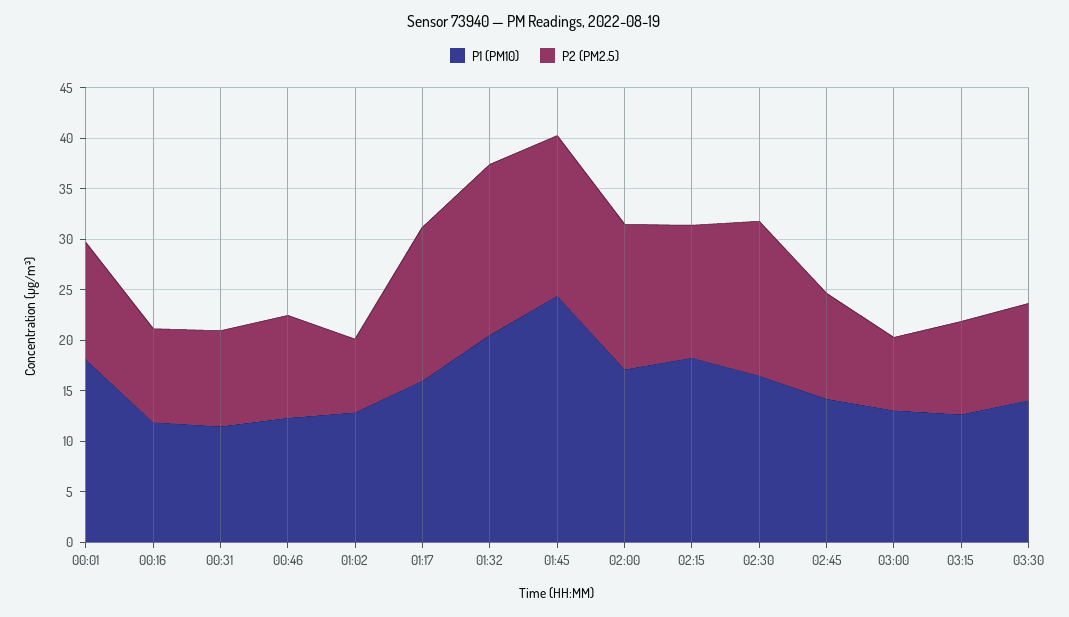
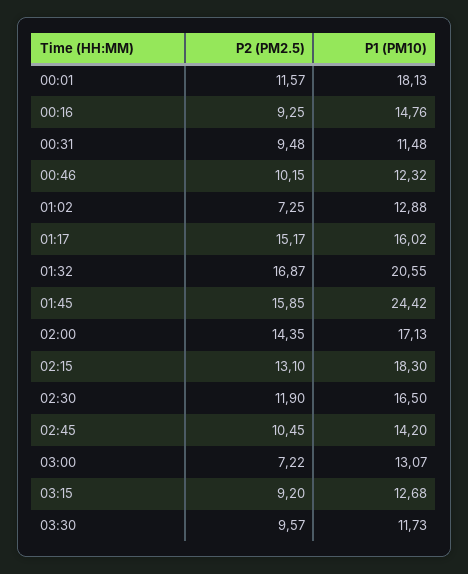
  {
    "P1 (PM10)": {
      "00:01": 18.13,
-     "00:16": 12,
+     "00:16": 14.76,
      "00:31": 11.48,
      "00:46": 12.32,
      "01:02": 12.88,
      "01:17": 16.02,
      "01:32": 20.55,
      "01:45": 24.42,
      "02:00": 17.13,
      "02:15": 18.3,
      "02:30": 16.5,
      "02:45": 14.2,
      "03:00": 13.07,
      "03:15": 12.68,
-     "03:30": 14
+     "03:30": 11.73
    },
    "P2 (PM2.5)": {
      "00:01": 11.57,
      "00:16": 9.25,
      "00:31": 9.48,
      "00:46": 10.15,
      "01:02": 7.25,
      "01:17": 15.17,
      "01:32": 16.87,
      "01:45": 15.85,
      "02:00": 14.35,
      "02:15": 13.1,
-     "02:30": 15,
+     "02:30": 11.9,
      "02:45": 10.45,
      "03:00": 7.22,
      "03:15": 9.2,
      "03:30": 9.57
    }
  }

